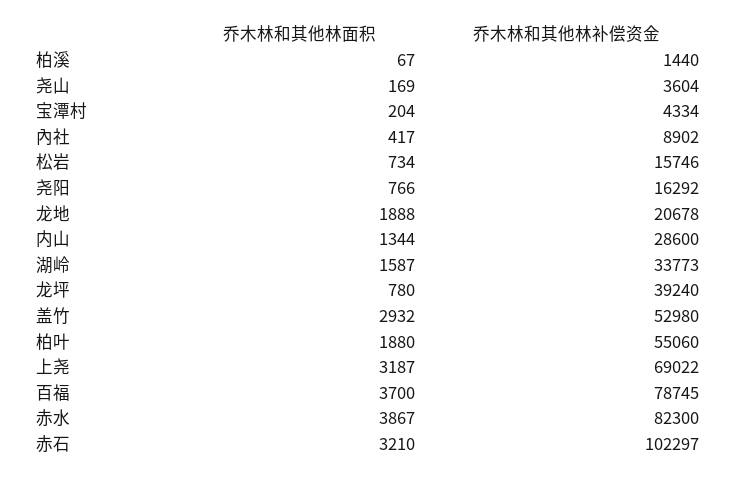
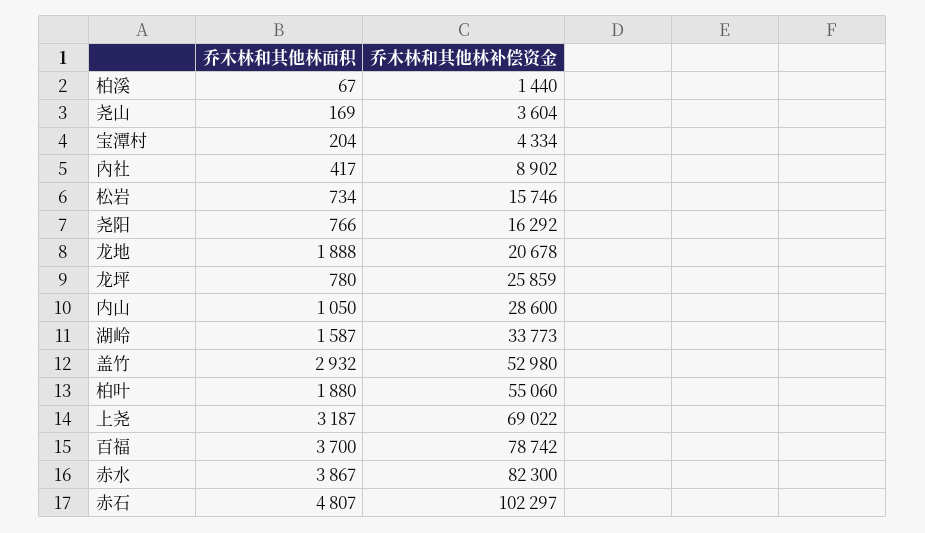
  {
    "乔木林和其他林面积": {
      "柏溪": 67,
      "尧山": 169,
      "宝潭村": 204,
      "內社": 417,
      "松岩": 734,
      "尧阳": 766,
      "龙地": 1888,
-     "内山": 1344,
+     "内山": 1050,
      "湖岭": 1587,
      "龙坪": 780,
      "盖竹": 2932,
      "柏叶": 1880,
      "上尧": 3187,
      "百福": 3700,
      "赤水": 3867,
-     "赤石": 3210
+     "赤石": 4807
    },
    "乔木林和其他林补偿资金": {
      "柏溪": 1440,
      "尧山": 3604,
      "宝潭村": 4334,
      "內社": 8902,
      "松岩": 15746,
      "尧阳": 16292,
      "龙地": 20678,
      "内山": 28600,
      "湖岭": 33773,
-     "龙坪": 39240,
+     "龙坪": 25859,
      "盖竹": 52980,
      "柏叶": 55060,
      "上尧": 69022,
-     "百福": 78745,
+     "百福": 78742,
      "赤水": 82300,
      "赤石": 102297
    }
  }

